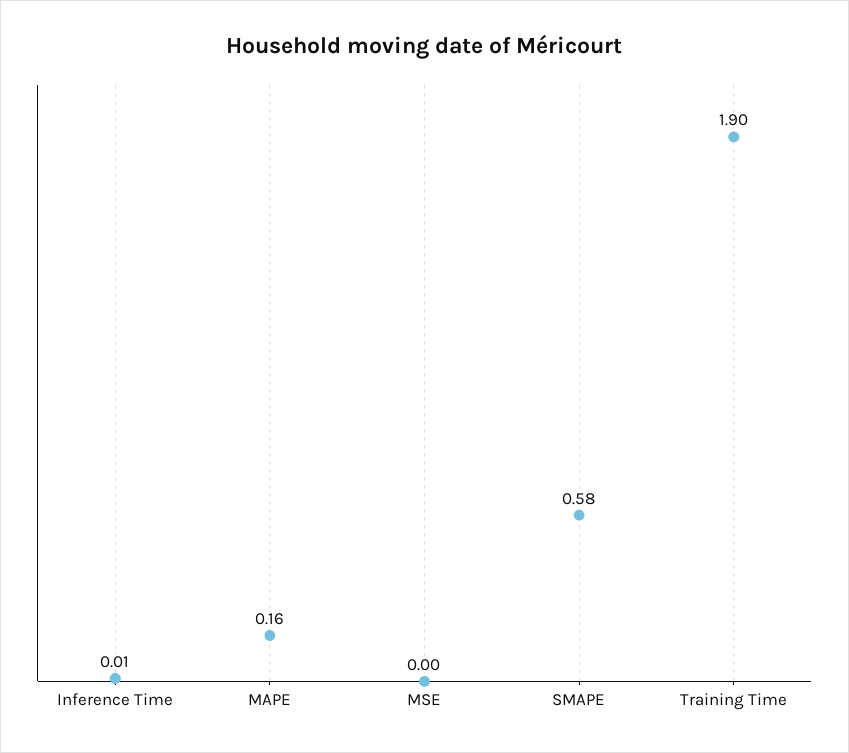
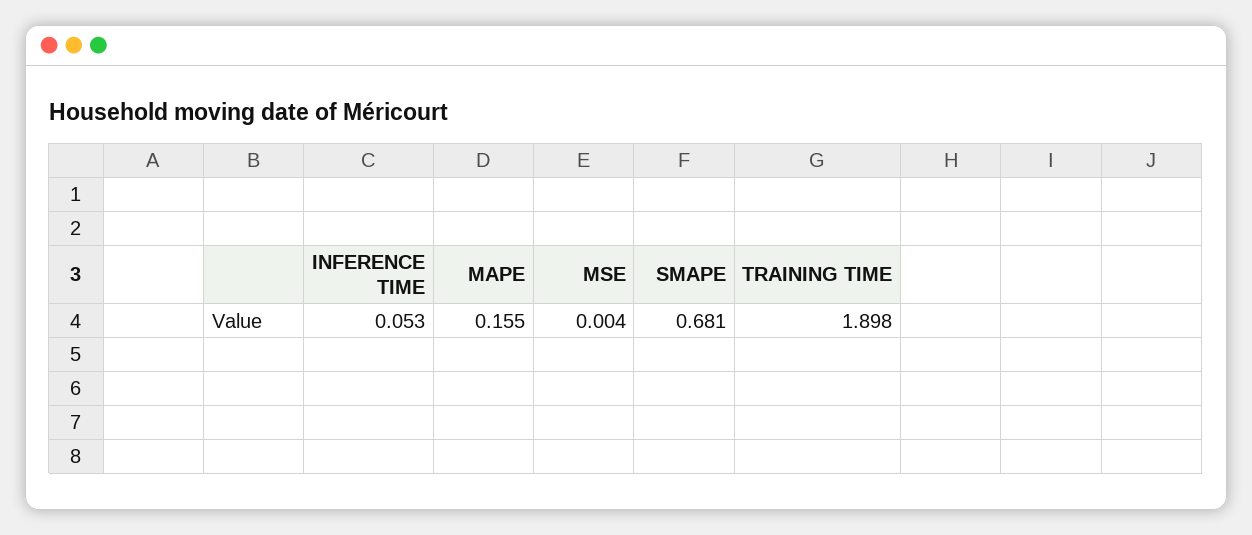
  {
-   "Inference Time": 0.01,
+   "Inference Time": 0.053,
    "MAPE": 0.155,
    "MSE": 0.004,
-   "SMAPE": 0.58,
+   "SMAPE": 0.681,
    "Training Time": 1.898
  }

